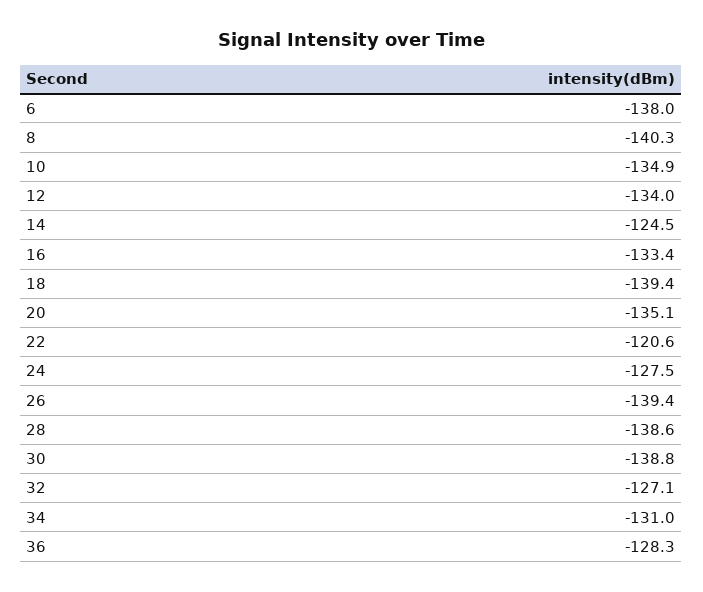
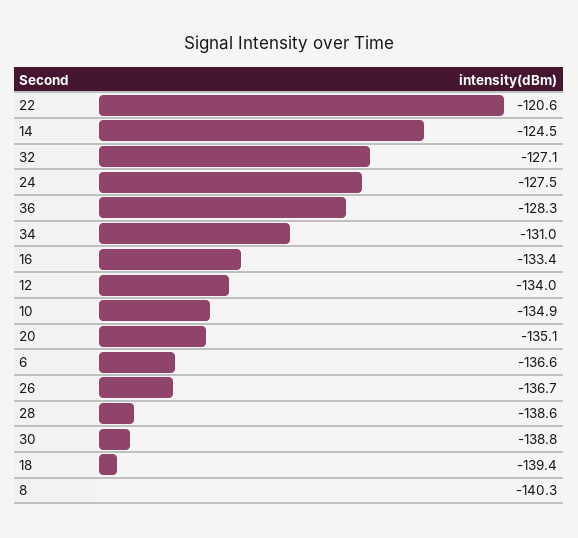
  {
-   "6": -138,
+   "6": -136.6,
    "8": -140.3,
    "10": -134.9,
    "12": -134,
    "14": -124.5,
    "16": -133.4,
    "18": -139.4,
    "20": -135.1,
    "22": -120.6,
    "24": -127.5,
-   "26": -139.4,
+   "26": -136.7,
    "28": -138.6,
    "30": -138.8,
    "32": -127.1,
    "34": -131,
    "36": -128.3
  }

